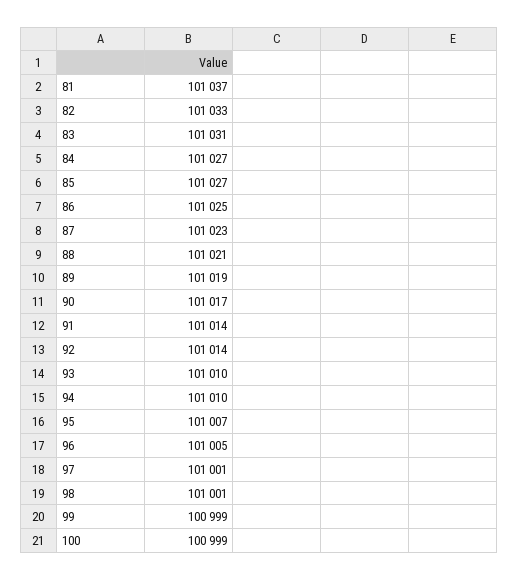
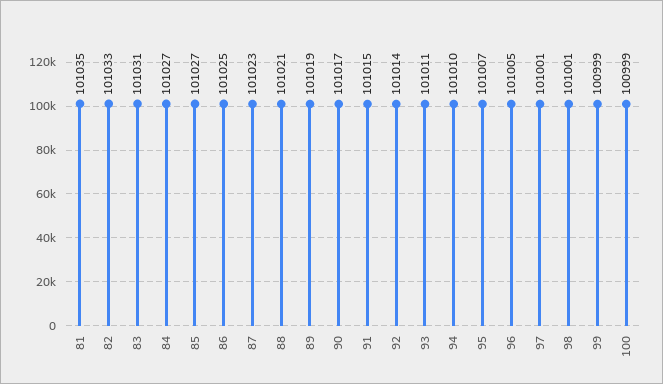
  {
-   "81": 101037,
+   "81": 101035,
    "82": 101033,
    "83": 101031,
    "84": 101027,
    "85": 101027,
    "86": 101025,
    "87": 101023,
    "88": 101021,
    "89": 101019,
    "90": 101017,
-   "91": 101014,
+   "91": 101015,
    "92": 101014,
-   "93": 101010,
+   "93": 101011,
    "94": 101010,
    "95": 101007,
    "96": 101005,
    "97": 101001,
    "98": 101001,
    "99": 100999,
    "100": 100999
  }

